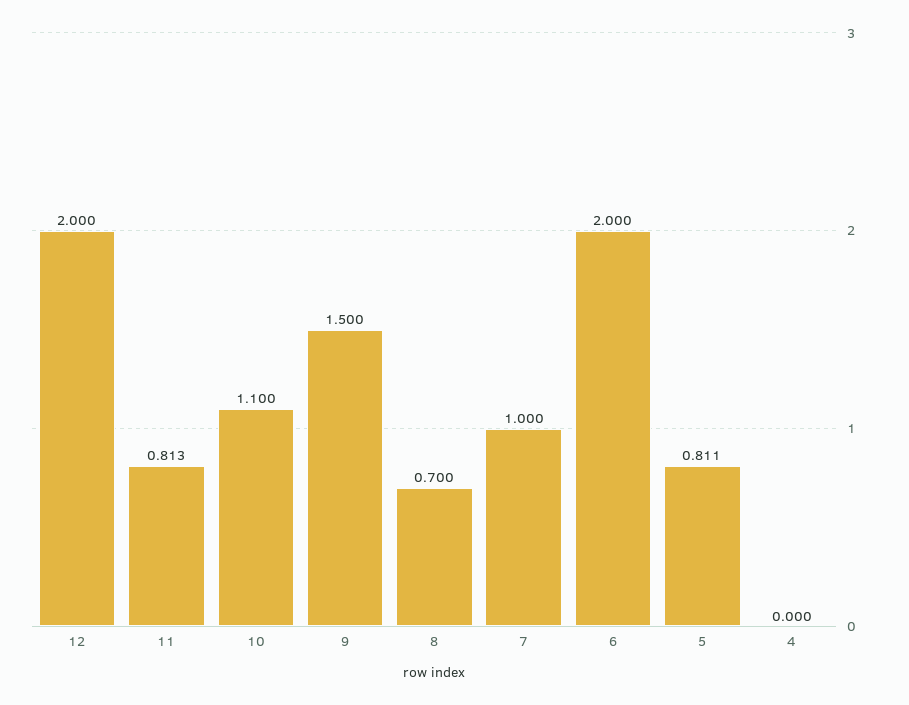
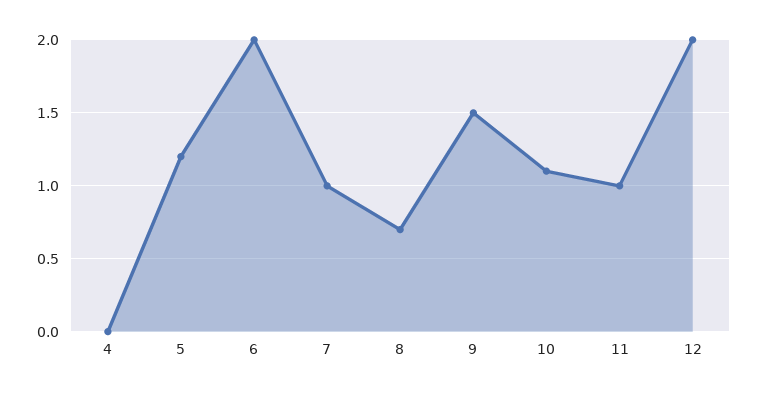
  {
    "12": 2,
-   "11": 0.813,
+   "11": 1,
    "10": 1.1,
    "9": 1.5,
    "8": 0.7,
    "7": 1,
    "6": 2,
-   "5": 0.811,
+   "5": 1.2,
    "4": 0
  }

